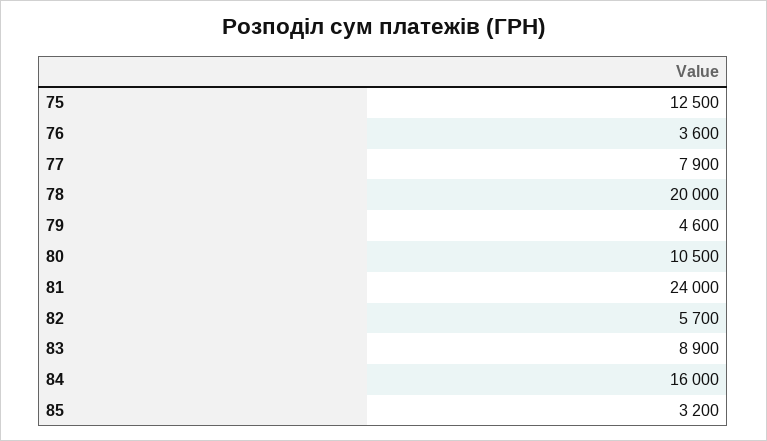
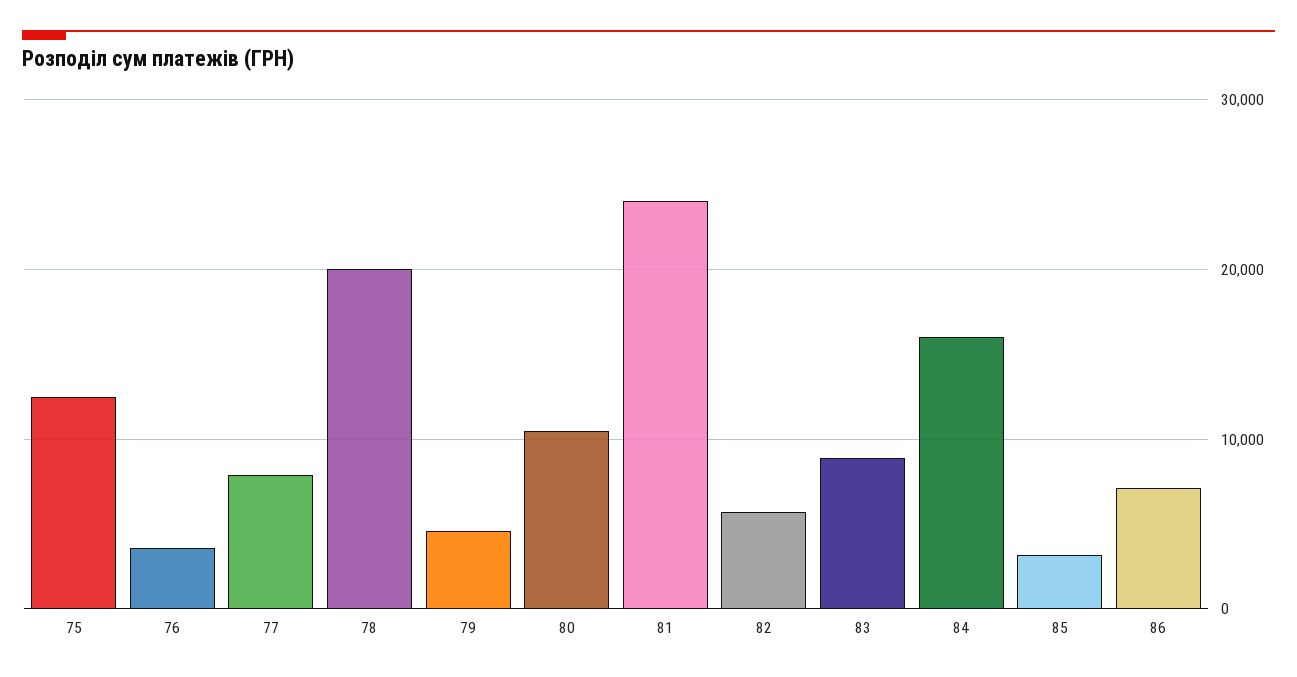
  {
    "75": 12500,
    "76": 3600,
    "77": 7900,
    "78": 20000,
    "79": 4600,
    "80": 10500,
    "81": 24000,
    "82": 5700,
    "83": 8900,
    "84": 16000,
-   "85": 3200
+   "85": 3200,
+   "86": 7000
  }

